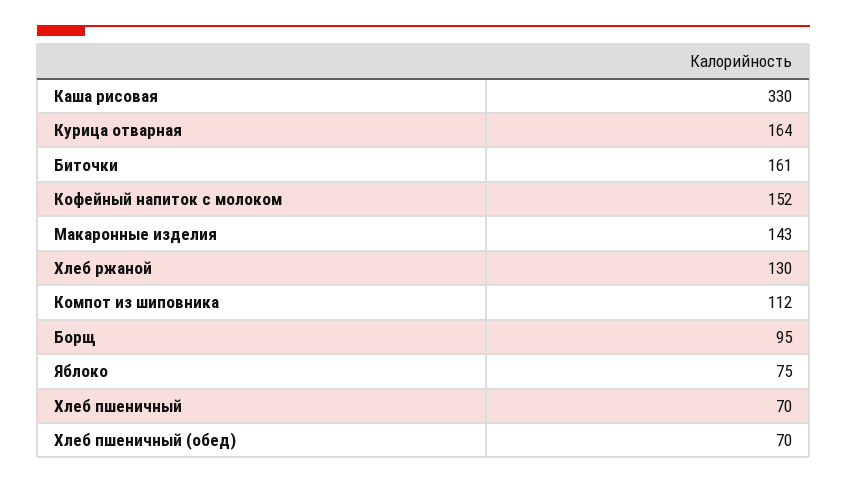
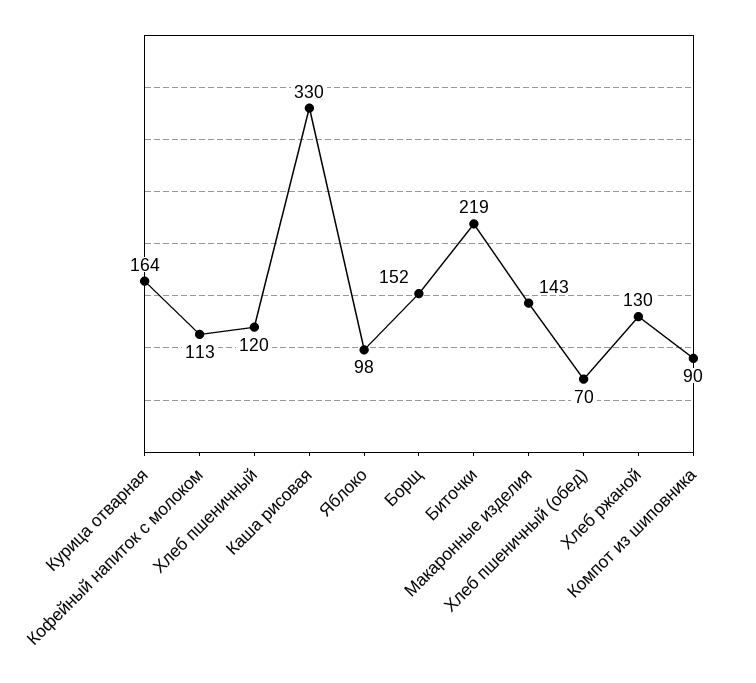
  {
    "Каша рисовая": 330,
    "Курица отварная": 164,
-   "Биточки": 161,
+   "Биточки": 219,
-   "Кофейный напиток с молоком": 152,
+   "Кофейный напиток с молоком": 113,
    "Макаронные изделия": 143,
    "Хлеб ржаной": 130,
-   "Компот из шиповника": 112,
+   "Компот из шиповника": 90,
-   "Борщ": 95,
+   "Борщ": 152,
-   "Яблоко": 75,
+   "Яблоко": 98,
-   "Хлеб пшеничный": 70,
+   "Хлеб пшеничный": 120,
    "Хлеб пшеничный (обед)": 70
  }

